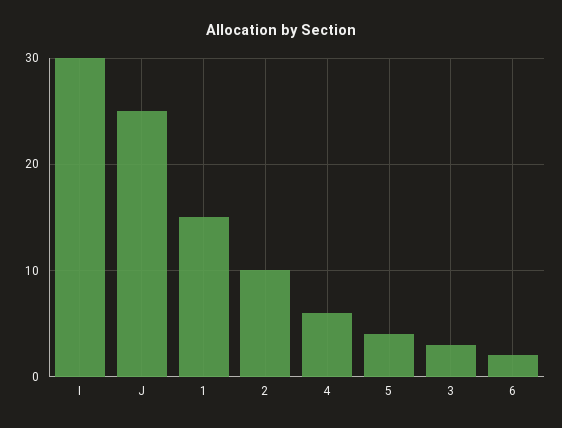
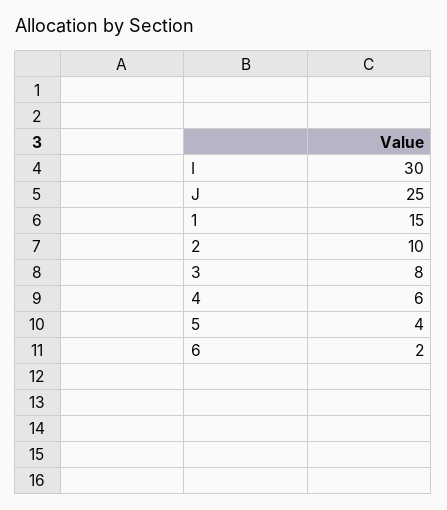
  {
    "I": 30,
    "J": 25,
    "1": 15,
    "2": 10,
    "4": 6,
    "5": 4,
-   "3": 3,
+   "3": 8,
    "6": 2
  }

